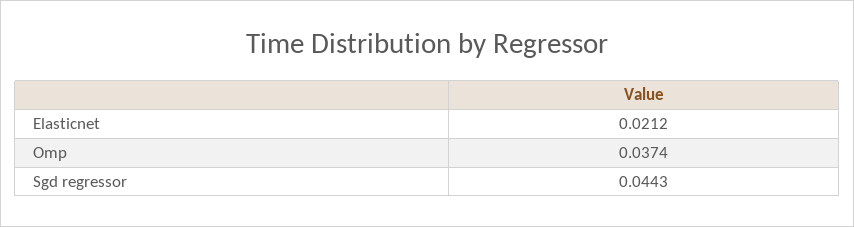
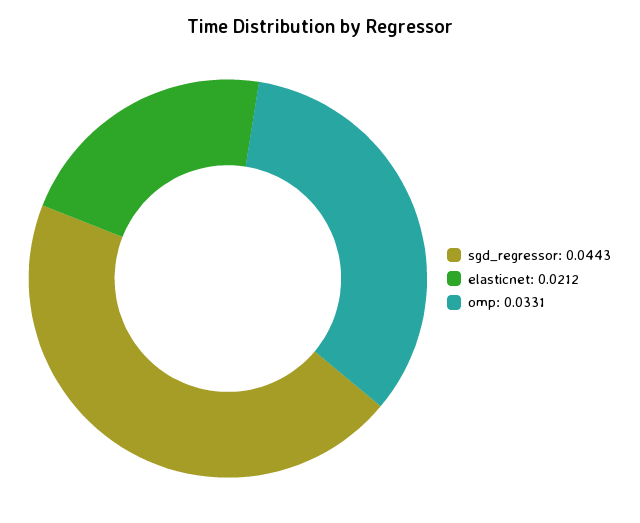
  {
    "Elasticnet": 0.0212,
-   "Omp": 0.0374,
+   "Omp": 0.0331,
    "Sgd regressor": 0.0443
  }

